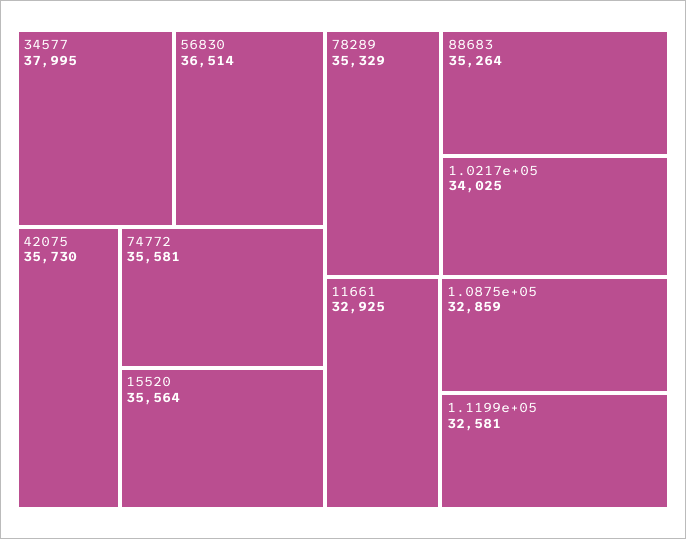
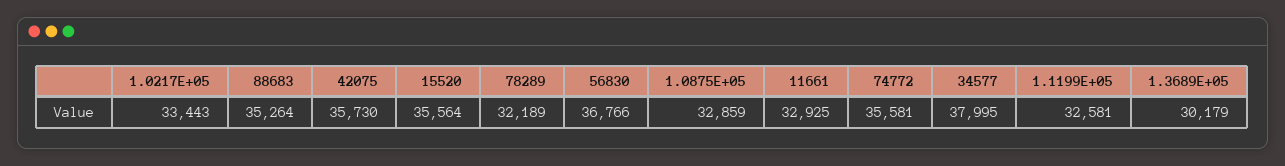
  {
    "34577": 37995,
-   "56830": 36514,
+   "56830": 36766,
    "42075": 35730,
    "74772": 35581,
    "15520": 35564,
-   "78289": 35329,
+   "78289": 32189,
    "88683": 35264,
-   "1.0217e+05": 34025,
+   "1.0217e+05": 33443,
    "11661": 32925,
    "1.0875e+05": 32859,
-   "1.1199e+05": 32581
+   "1.1199e+05": 32581,
+   "1.3689E+05": 30179
  }

